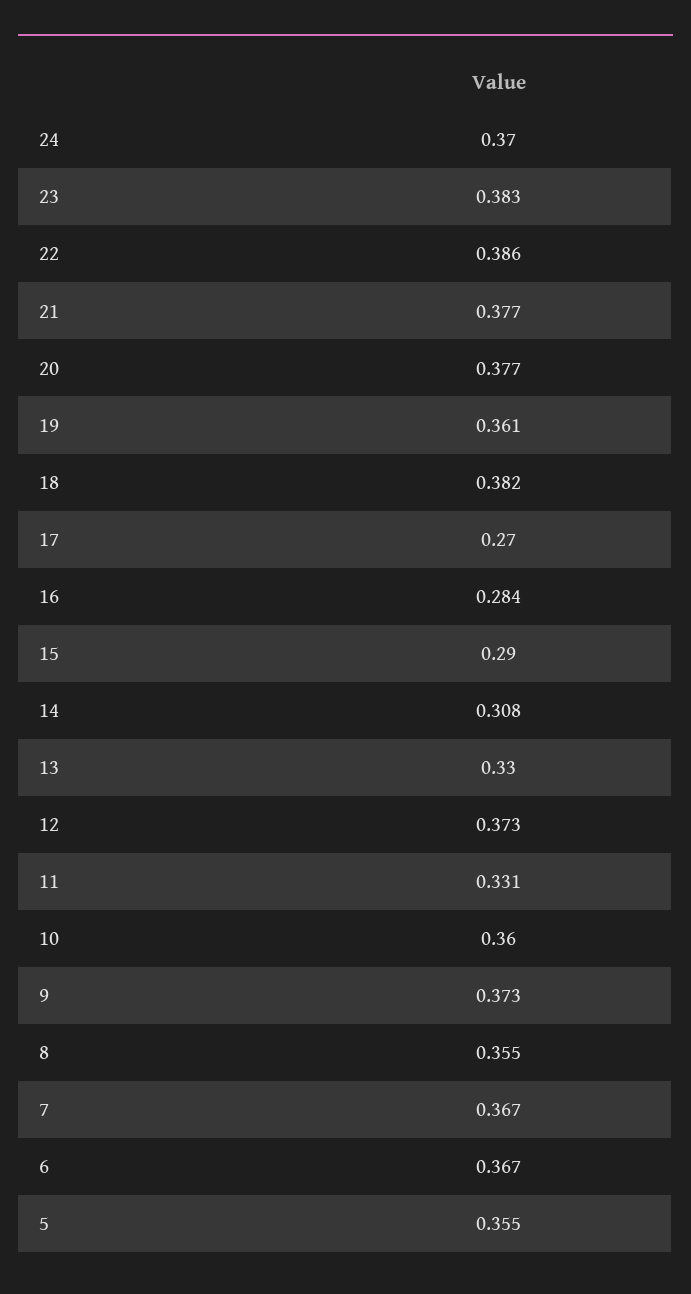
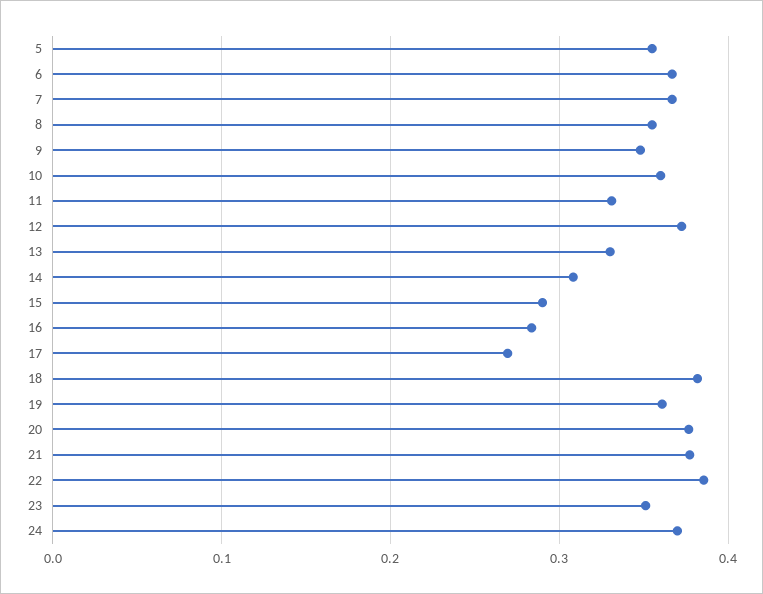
  {
    "24": 0.37,
-   "23": 0.383,
+   "23": 0.35,
    "22": 0.386,
    "21": 0.377,
    "20": 0.377,
    "19": 0.361,
    "18": 0.382,
    "17": 0.27,
    "16": 0.284,
    "15": 0.29,
    "14": 0.308,
    "13": 0.33,
    "12": 0.373,
    "11": 0.331,
    "10": 0.36,
-   "9": 0.373,
+   "9": 0.35,
    "8": 0.355,
    "7": 0.367,
    "6": 0.367,
    "5": 0.355
  }

